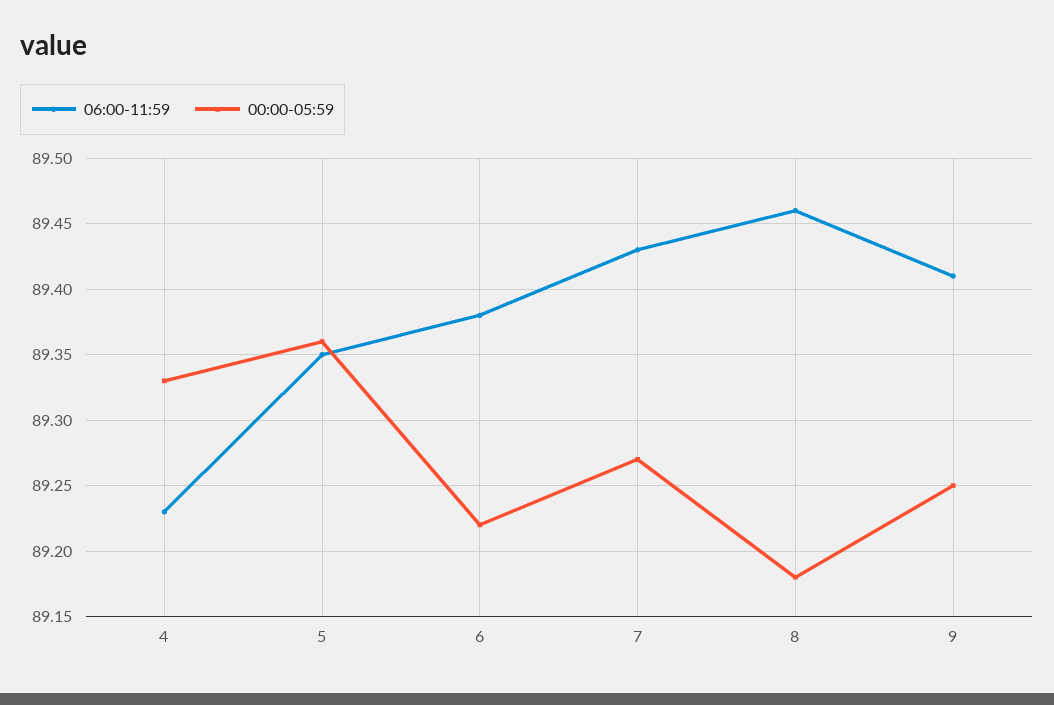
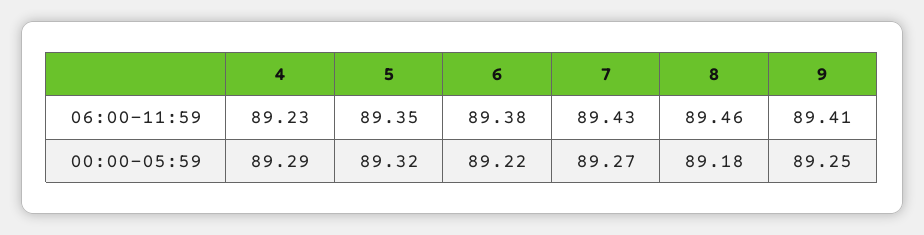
  {
    "06:00-11:59": {
      "4": 89.23,
      "5": 89.35,
      "6": 89.38,
      "7": 89.43,
      "8": 89.46,
      "9": 89.41
    },
    "00:00-05:59": {
-     "4": 89.33,
+     "4": 89.29,
-     "5": 89.36,
+     "5": 89.32,
      "6": 89.22,
      "7": 89.27,
      "8": 89.18,
      "9": 89.25
    }
  }

